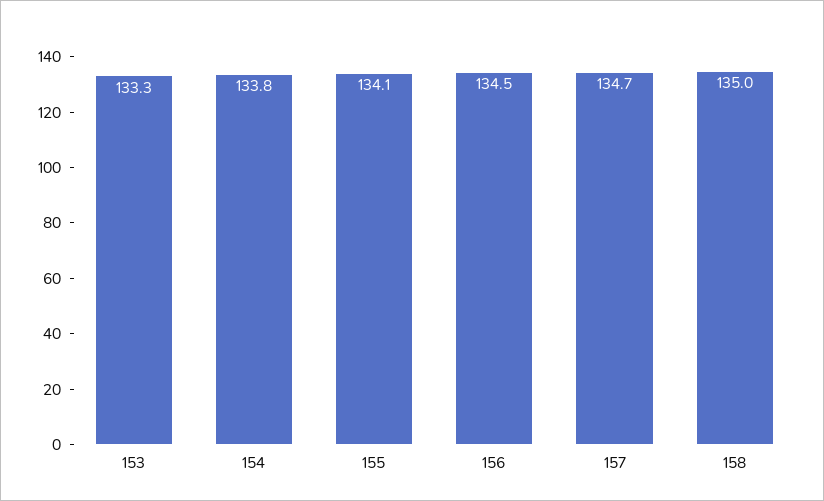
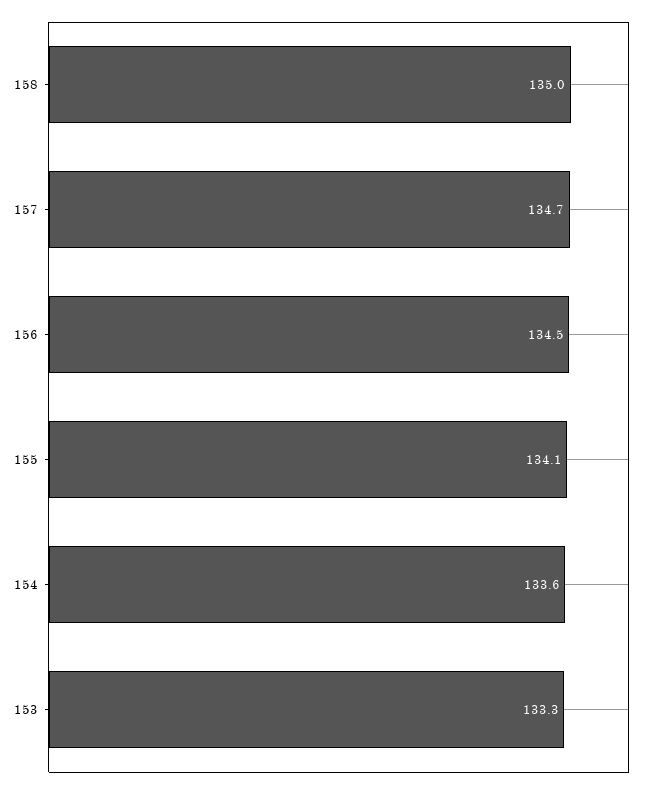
  {
    "153": 133.3,
-   "154": 133.8,
+   "154": 133.6,
    "155": 134.1,
    "156": 134.5,
    "157": 134.7,
    "158": 135
  }

